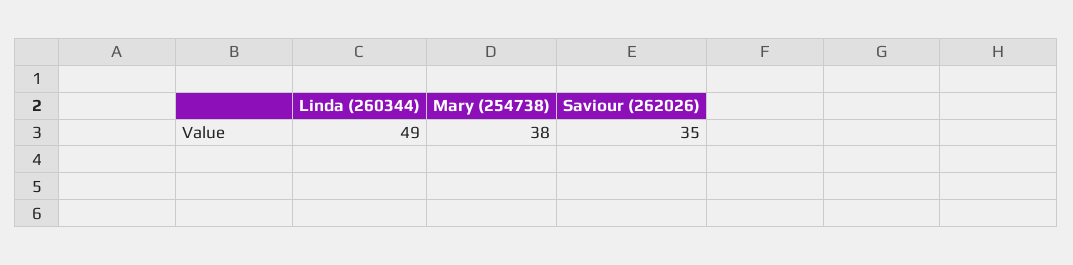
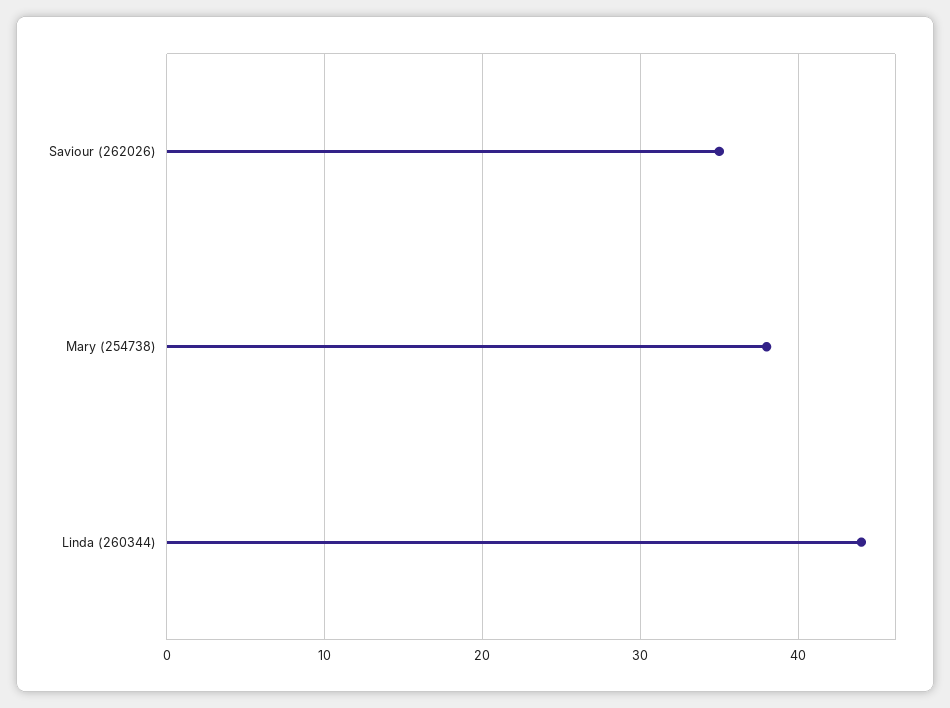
  {
-   "Linda (260344)": 49,
+   "Linda (260344)": 44,
    "Mary (254738)": 38,
    "Saviour (262026)": 35
  }

